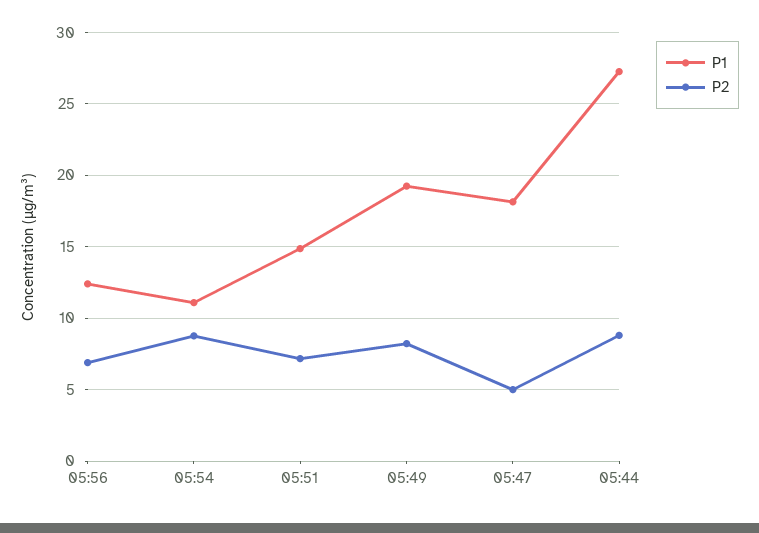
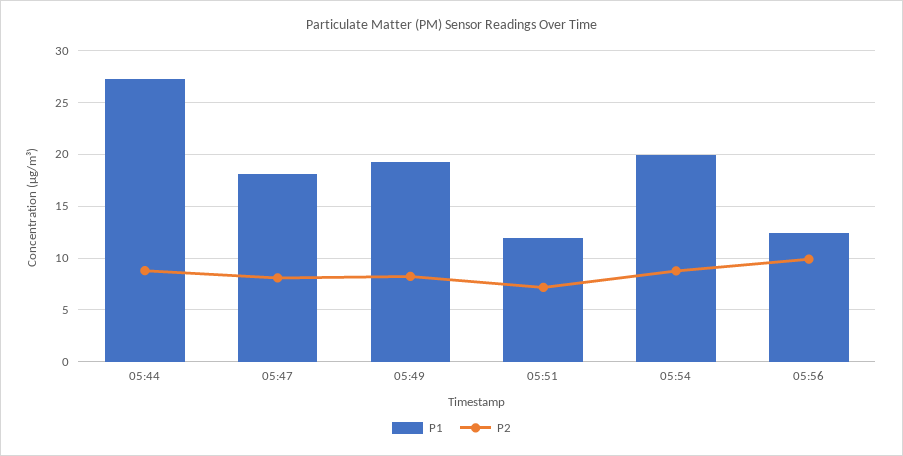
  {
    "P1": {
      "05:56": 12.5,
-     "05:54": 11,
+     "05:54": 20,
-     "05:51": 15,
+     "05:51": 12,
      "05:49": 19.5,
      "05:47": 18,
      "05:44": 27.5
    },
    "P2": {
-     "05:56": 7,
+     "05:56": 10,
      "05:54": 9,
      "05:51": 7,
      "05:49": 8,
-     "05:47": 5,
+     "05:47": 8,
      "05:44": 9
    }
  }

